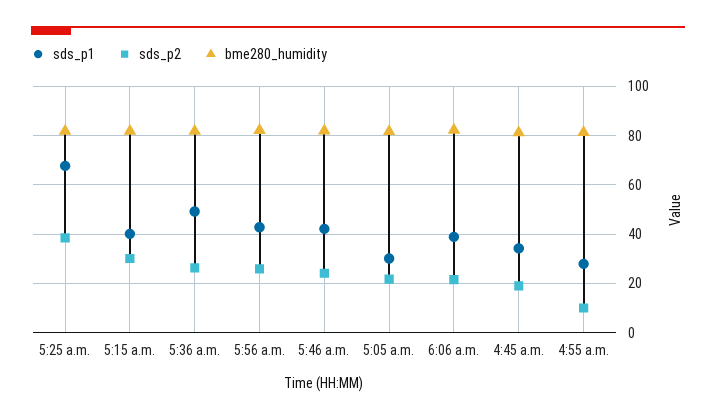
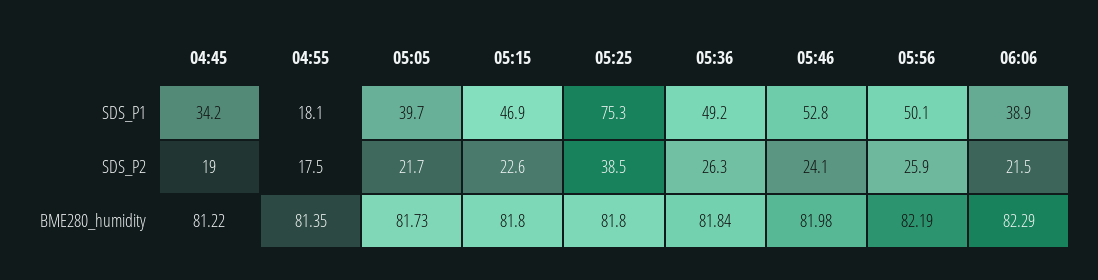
  {
    "sds_p1": {
-     "5:25 a.m.": 67.5,
+     "5:25 a.m.": 75.3,
-     "5:15 a.m.": 40,
+     "5:15 a.m.": 46.9,
      "5:36 a.m.": 49.2,
-     "5:56 a.m.": 42.5,
+     "5:56 a.m.": 50.1,
-     "5:46 a.m.": 42.5,
+     "5:46 a.m.": 52.8,
-     "5:05 a.m.": 30,
+     "5:05 a.m.": 39.7,
      "6:06 a.m.": 38.9,
      "4:45 a.m.": 34.2,
-     "4:55 a.m.": 27.5
+     "4:55 a.m.": 18.1
    },
    "sds_p2": {
      "5:25 a.m.": 38.5,
-     "5:15 a.m.": 30,
+     "5:15 a.m.": 22.6,
      "5:36 a.m.": 26.3,
      "5:56 a.m.": 25.9,
      "5:46 a.m.": 24.1,
      "5:05 a.m.": 21.7,
      "6:06 a.m.": 21.5,
      "4:45 a.m.": 19,
-     "4:55 a.m.": 10
+     "4:55 a.m.": 17.5
    },
    "bme280_humidity": {
      "5:25 a.m.": 81.8,
      "5:15 a.m.": 81.8,
      "5:36 a.m.": 81.84,
      "5:56 a.m.": 82.19,
      "5:46 a.m.": 81.98,
      "5:05 a.m.": 81.73,
      "6:06 a.m.": 82.29,
      "4:45 a.m.": 81.22,
      "4:55 a.m.": 81.35
    }
  }

